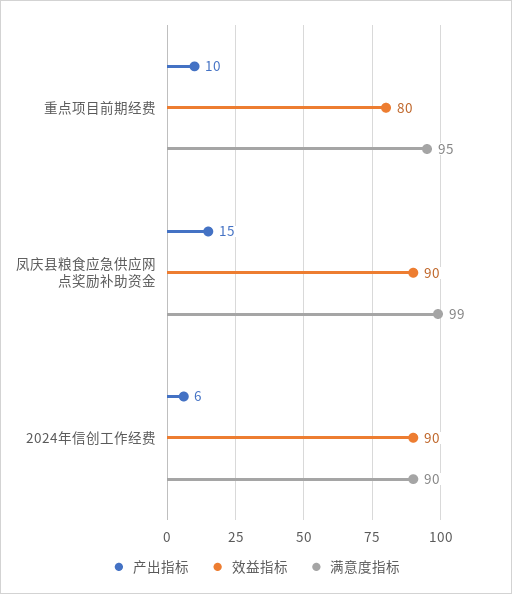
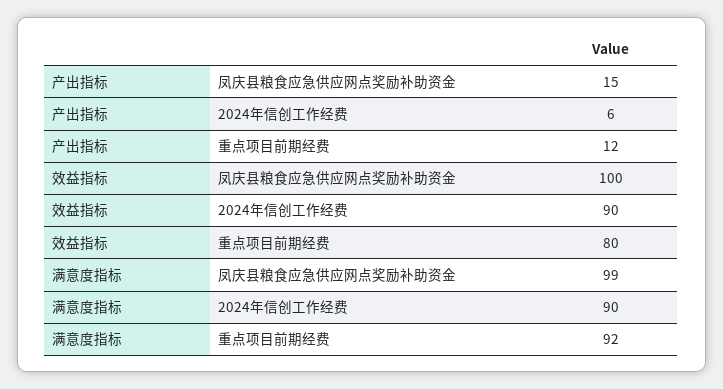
  {
    "产出指标": {
-     "重点项目前期经费": 10,
+     "重点项目前期经费": 12,
      "凤庆县粮食应急供应网点奖励补助资金": 15,
      "2024年信创工作经费": 6
    },
    "效益指标": {
      "重点项目前期经费": 80,
-     "凤庆县粮食应急供应网点奖励补助资金": 90,
+     "凤庆县粮食应急供应网点奖励补助资金": 100,
      "2024年信创工作经费": 90
    },
    "满意度指标": {
-     "重点项目前期经费": 95,
+     "重点项目前期经费": 92,
      "凤庆县粮食应急供应网点奖励补助资金": 99,
      "2024年信创工作经费": 90
    }
  }

